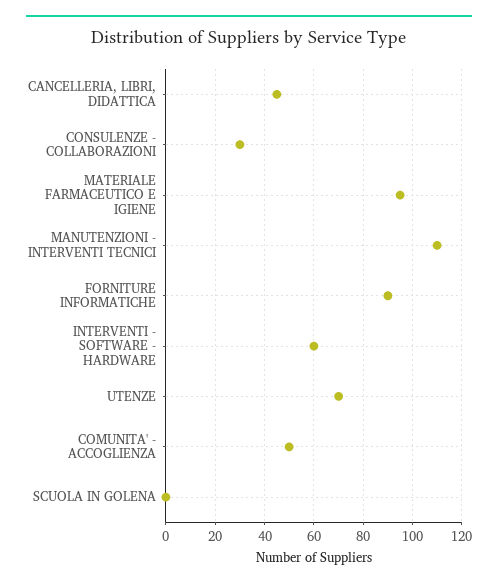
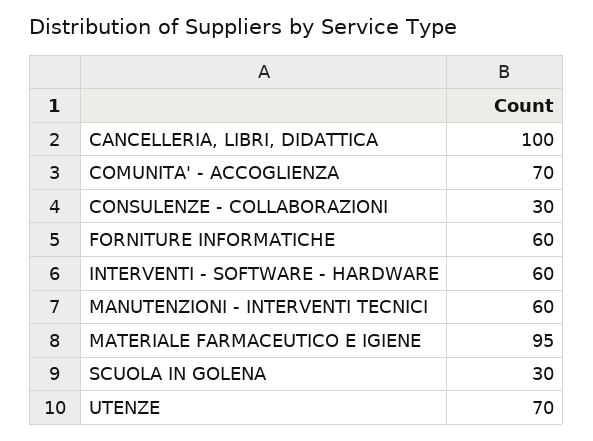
  {
-   "CANCELLERIA, LIBRI, DIDATTICA": 45,
+   "CANCELLERIA, LIBRI, DIDATTICA": 100,
    "CONSULENZE - COLLABORAZIONI": 30,
    "MATERIALE FARMACEUTICO E IGIENE": 95,
-   "MANUTENZIONI - INTERVENTI TECNICI": 110,
+   "MANUTENZIONI - INTERVENTI TECNICI": 60,
-   "FORNITURE INFORMATICHE": 90,
+   "FORNITURE INFORMATICHE": 60,
    "INTERVENTI - SOFTWARE - HARDWARE": 60,
    "UTENZE": 70,
-   "COMUNITA' - ACCOGLIENZA": 50,
+   "COMUNITA' - ACCOGLIENZA": 70,
-   "SCUOLA IN GOLENA": 0
+   "SCUOLA IN GOLENA": 30
  }

